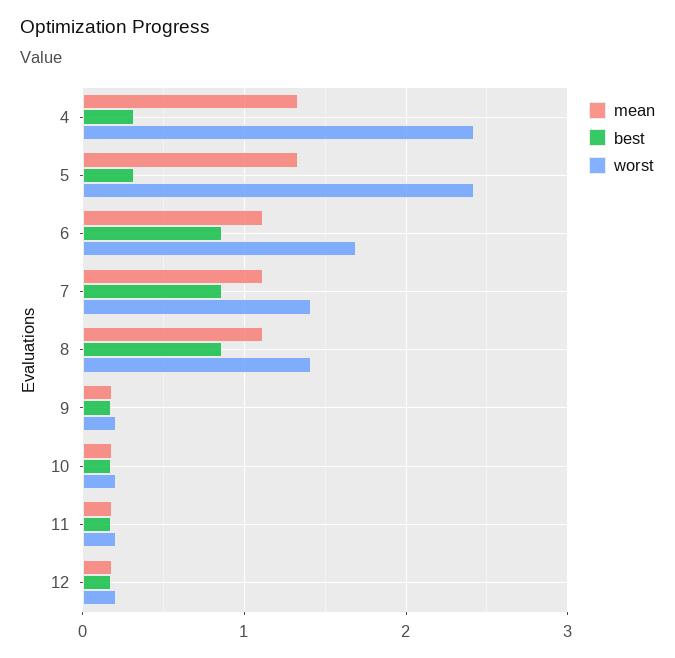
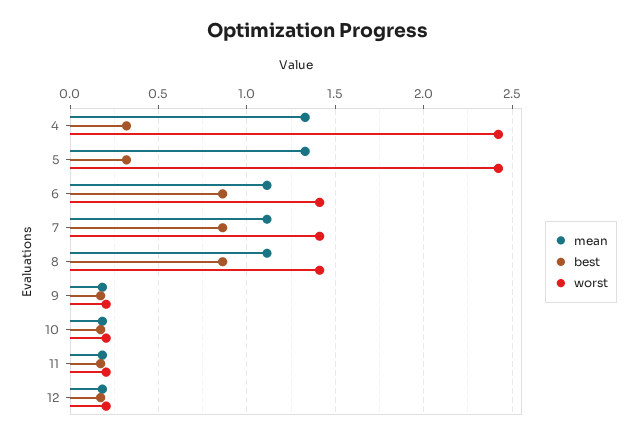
  {
    "mean": {
      "4": 1.35,
      "5": 1.35,
      "6": 1.1,
      "7": 1.1,
      "8": 1.1,
      "9": 0.2,
      "10": 0.2,
      "11": 0.2,
      "12": 0.2
    },
    "best": {
      "4": 0.3,
      "5": 0.3,
      "6": 0.85,
      "7": 0.85,
      "8": 0.85,
      "9": 0.15,
      "10": 0.15,
      "11": 0.15,
      "12": 0.15
    },
    "worst": {
      "4": 2.4,
      "5": 2.4,
-     "6": 1.7,
+     "6": 1.4,
      "7": 1.4,
      "8": 1.4,
      "9": 0.2,
      "10": 0.2,
      "11": 0.2,
      "12": 0.2
    }
  }

